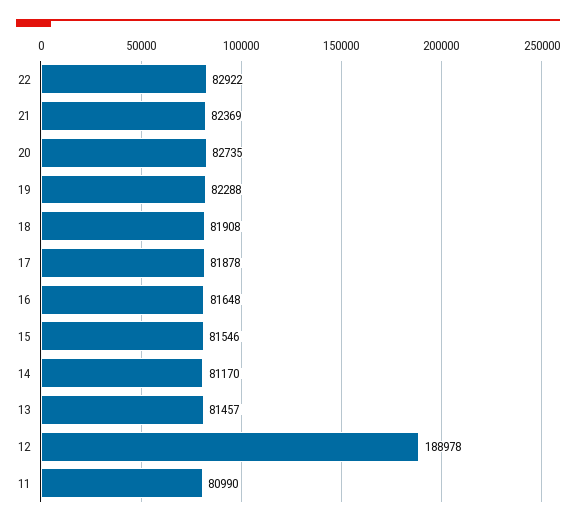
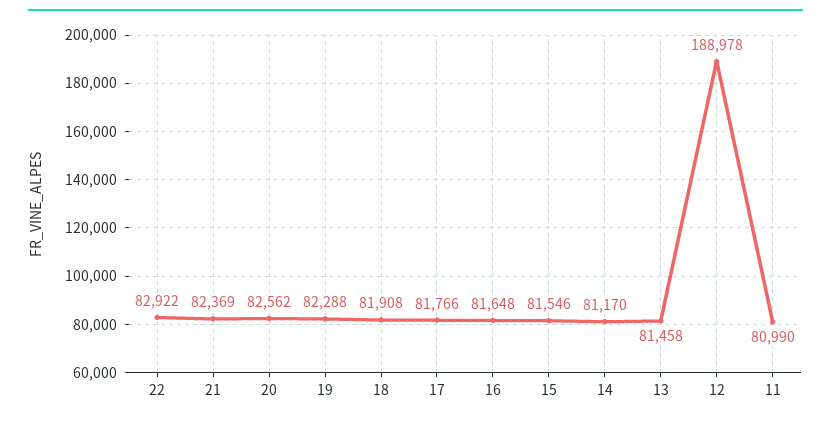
  {
    "22": 82922,
    "21": 82369,
-   "20": 82735,
+   "20": 82562,
    "19": 82288,
    "18": 81908,
-   "17": 81878,
+   "17": 81766,
    "16": 81648,
    "15": 81546,
    "14": 81170,
-   "13": 81457,
+   "13": 81458,
    "12": 188978,
    "11": 80990
  }

